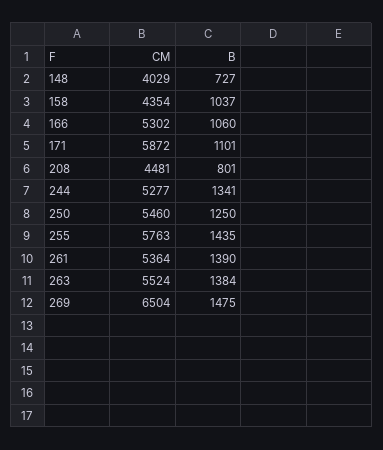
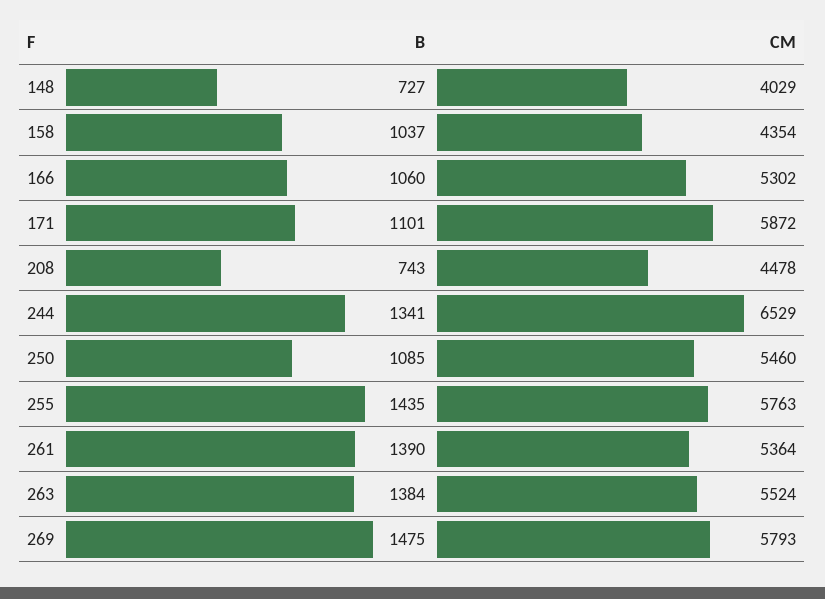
  {
    "CM": {
      "148": 4029,
      "158": 4354,
      "166": 5302,
      "171": 5872,
-     "208": 4481,
+     "208": 4478,
-     "244": 5277,
+     "244": 6529,
      "250": 5460,
      "255": 5763,
      "261": 5364,
      "263": 5524,
-     "269": 6504
+     "269": 5793
    },
    "B": {
      "148": 727,
      "158": 1037,
      "166": 1060,
      "171": 1101,
-     "208": 801,
+     "208": 743,
      "244": 1341,
-     "250": 1250,
+     "250": 1085,
      "255": 1435,
      "261": 1390,
      "263": 1384,
      "269": 1475
    }
  }

